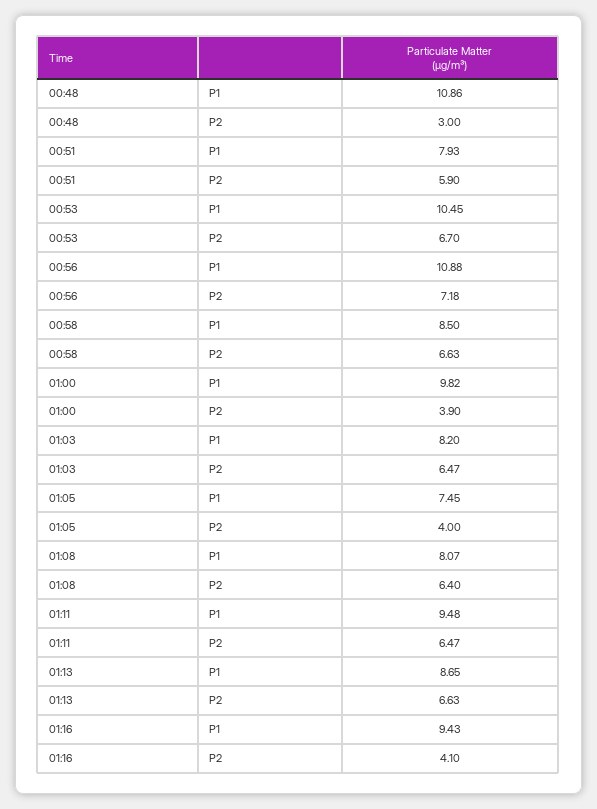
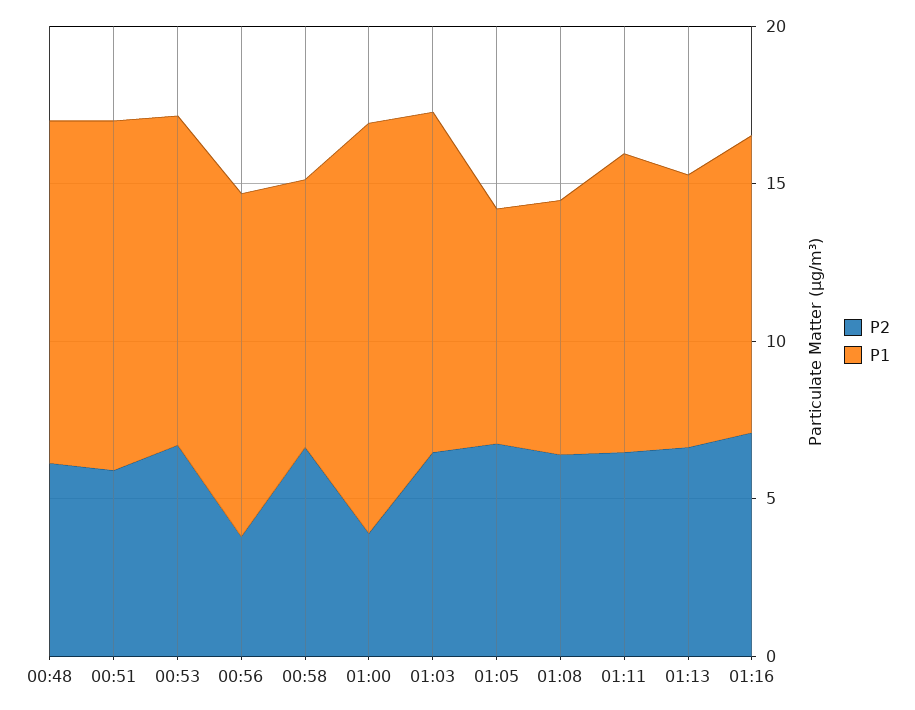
  {
    "P1": {
      "00:48": 10.86,
-     "00:51": 7.93,
+     "00:51": 11,
      "00:53": 10.45,
      "00:56": 10.88,
      "00:58": 8.5,
-     "01:00": 9.82,
+     "01:00": 13,
-     "01:03": 8.2,
+     "01:03": 11,
      "01:05": 7.45,
      "01:08": 8.07,
      "01:11": 9.48,
      "01:13": 8.65,
      "01:16": 9.43
    },
    "P2": {
-     "00:48": 3,
+     "00:48": 6,
      "00:51": 5.9,
      "00:53": 6.7,
-     "00:56": 7.18,
+     "00:56": 4,
      "00:58": 6.63,
      "01:00": 3.9,
      "01:03": 6.47,
-     "01:05": 4,
+     "01:05": 7,
      "01:08": 6.4,
      "01:11": 6.47,
      "01:13": 6.63,
-     "01:16": 4.1
+     "01:16": 7
    }
  }

